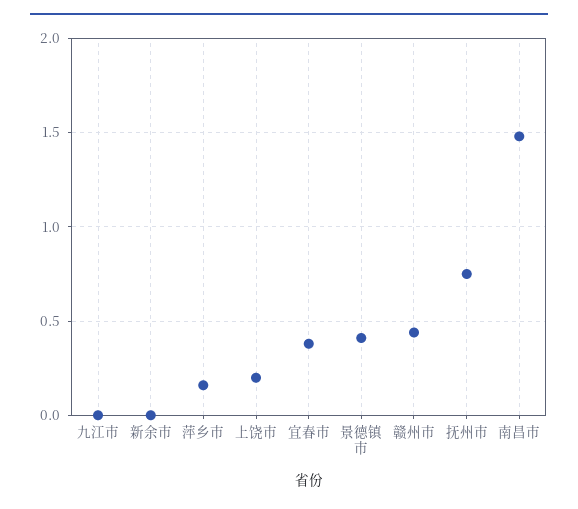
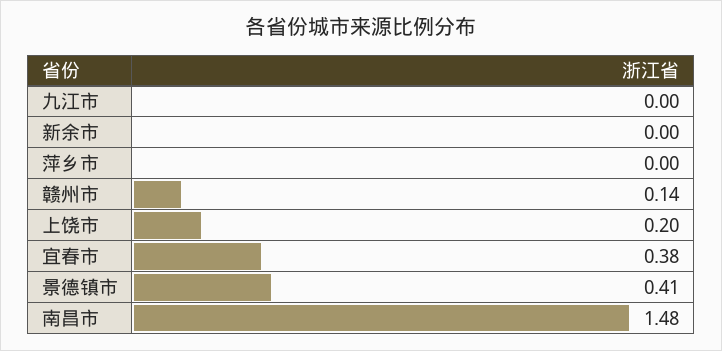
  {
    "九江市": 0,
    "新余市": 0,
-   "萍乡市": 0.15,
+   "萍乡市": 0,
    "上饶市": 0.2,
    "宜春市": 0.38,
    "景德镇市": 0.41,
-   "赣州市": 0.45,
+   "赣州市": 0.14,
-   "抚州市": 0.75,
    "南昌市": 1.48
  }

